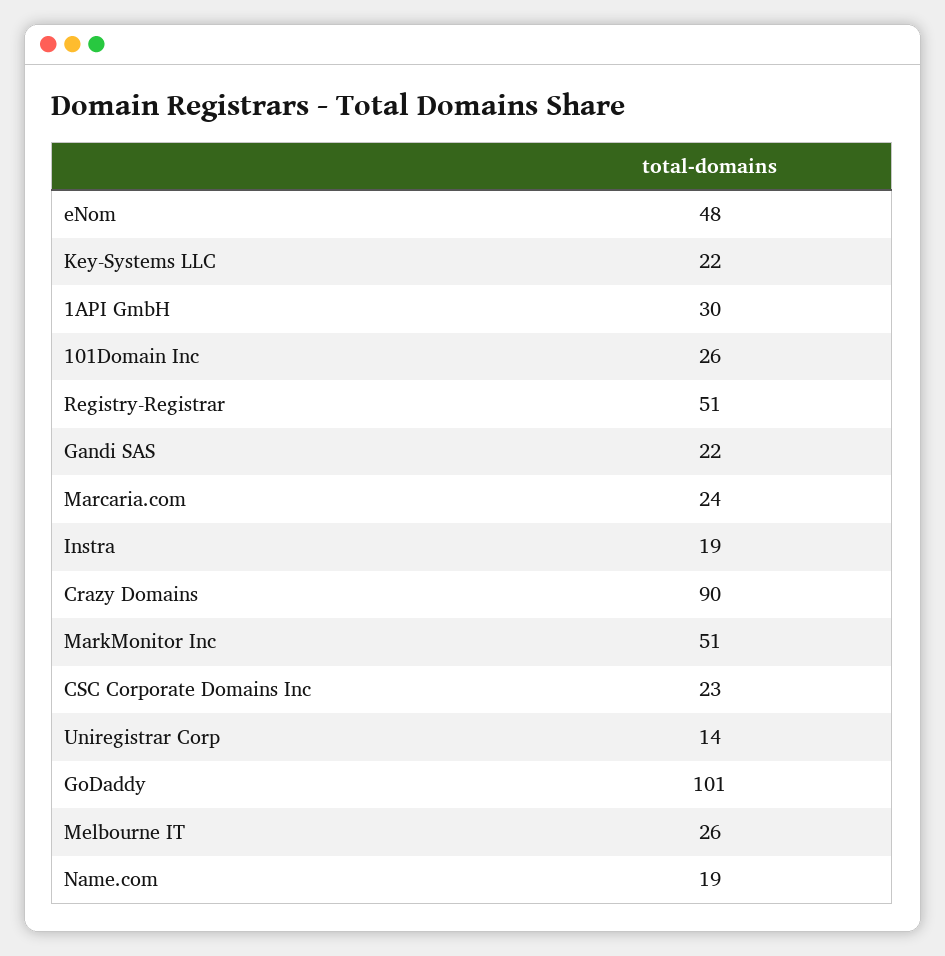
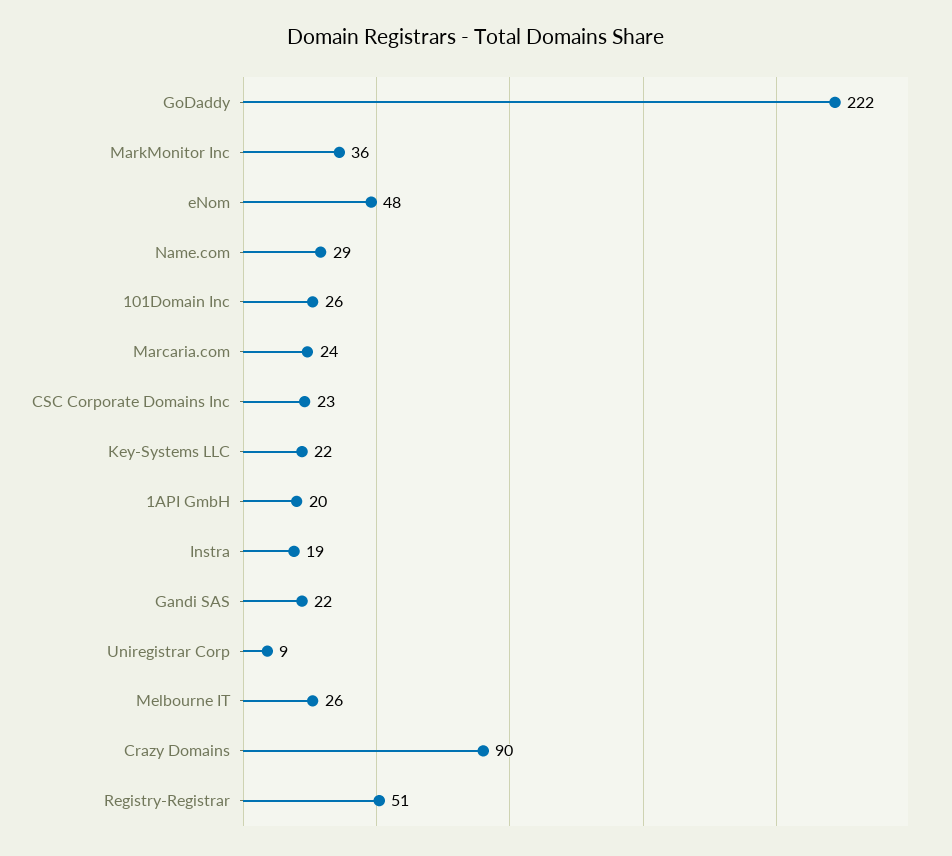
  {
    "eNom": 48,
    "Key-Systems LLC": 22,
-   "1API GmbH": 30,
+   "1API GmbH": 20,
    "101Domain Inc": 26,
    "Registry-Registrar": 51,
    "Gandi SAS": 22,
    "Marcaria.com": 24,
    "Instra": 19,
    "Crazy Domains": 90,
-   "MarkMonitor Inc": 51,
+   "MarkMonitor Inc": 36,
    "CSC Corporate Domains Inc": 23,
-   "Uniregistrar Corp": 14,
+   "Uniregistrar Corp": 9,
-   "GoDaddy": 101,
+   "GoDaddy": 222,
    "Melbourne IT": 26,
-   "Name.com": 19
+   "Name.com": 29
  }

